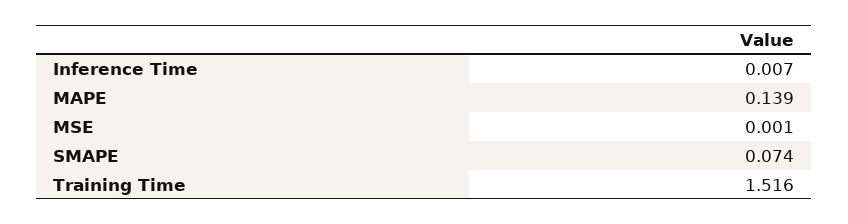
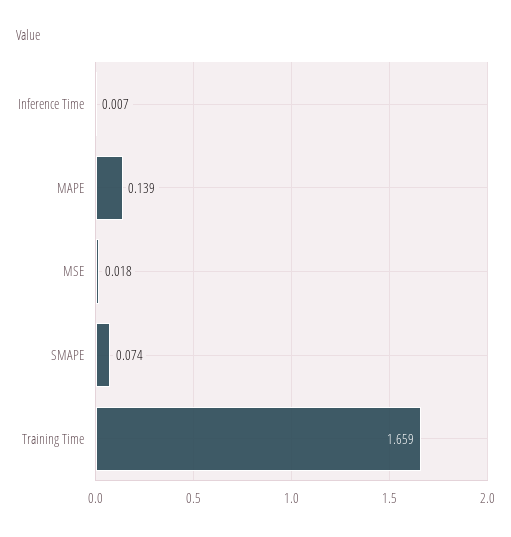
  {
    "Inference Time": 0.007,
    "MAPE": 0.139,
-   "MSE": 0.001,
+   "MSE": 0.018,
    "SMAPE": 0.074,
-   "Training Time": 1.516
+   "Training Time": 1.659
  }

